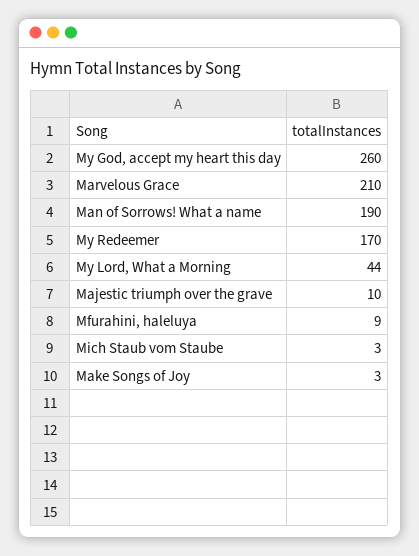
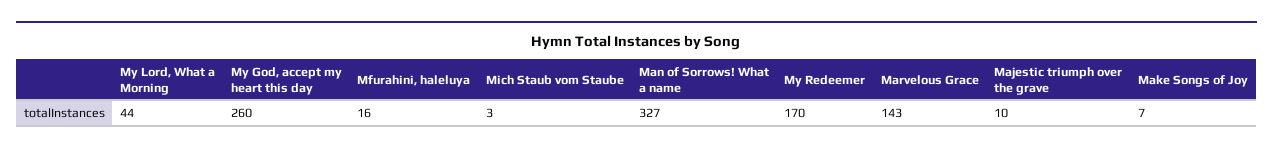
  {
    "My God, accept my heart this day": 260,
-   "Marvelous Grace": 210,
+   "Marvelous Grace": 143,
-   "Man of Sorrows! What a name": 190,
+   "Man of Sorrows! What a name": 327,
    "My Redeemer": 170,
    "My Lord, What a Morning": 44,
    "Majestic triumph over the grave": 10,
-   "Mfurahini, haleluya": 9,
+   "Mfurahini, haleluya": 16,
    "Mich Staub vom Staube": 3,
-   "Make Songs of Joy": 3
+   "Make Songs of Joy": 7
  }

